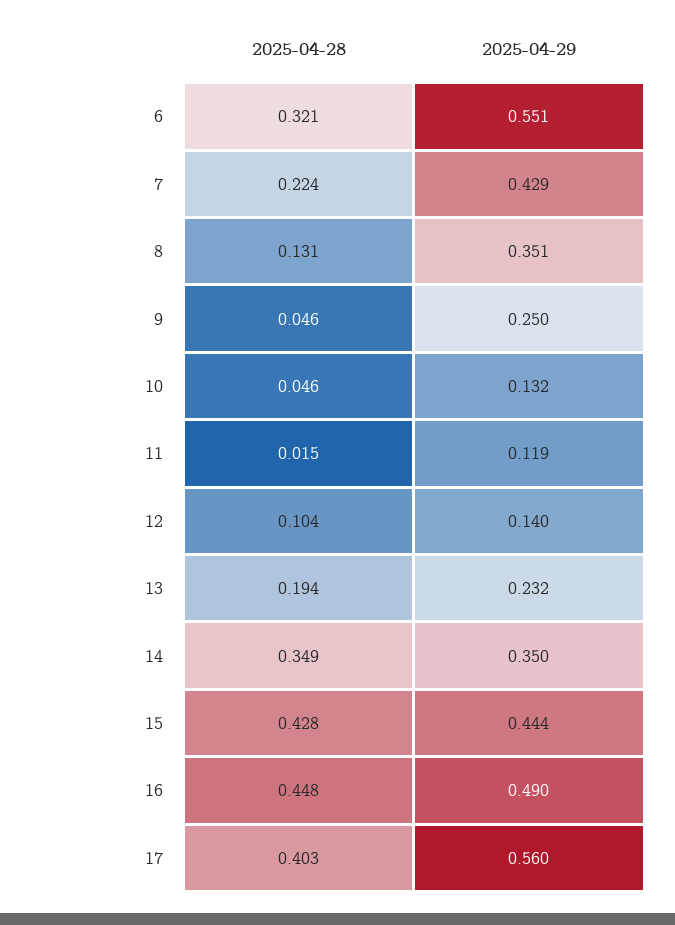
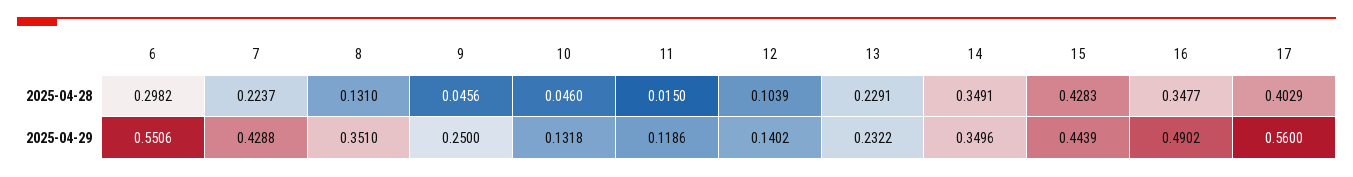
  {
    "2025-04-28": {
-     "6": 0.321,
+     "6": 0.2982,
      "7": 0.2237,
      "8": 0.131,
      "9": 0.0456,
      "10": 0.046,
      "11": 0.015,
      "12": 0.1039,
-     "13": 0.194,
+     "13": 0.2291,
      "14": 0.3491,
      "15": 0.4283,
-     "16": 0.448,
+     "16": 0.3477,
      "17": 0.4029
    },
    "2025-04-29": {
      "6": 0.5506,
      "7": 0.4288,
      "8": 0.351,
      "9": 0.25,
      "10": 0.1318,
      "11": 0.1186,
      "12": 0.1402,
      "13": 0.2322,
      "14": 0.3496,
      "15": 0.4439,
      "16": 0.4902,
      "17": 0.56
    }
  }

